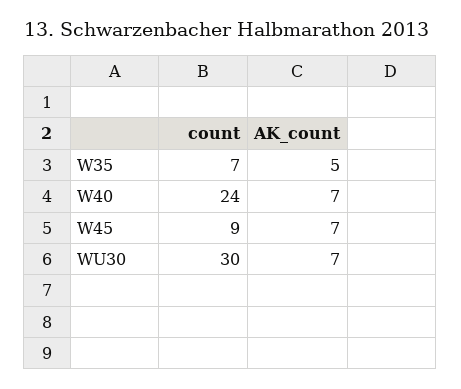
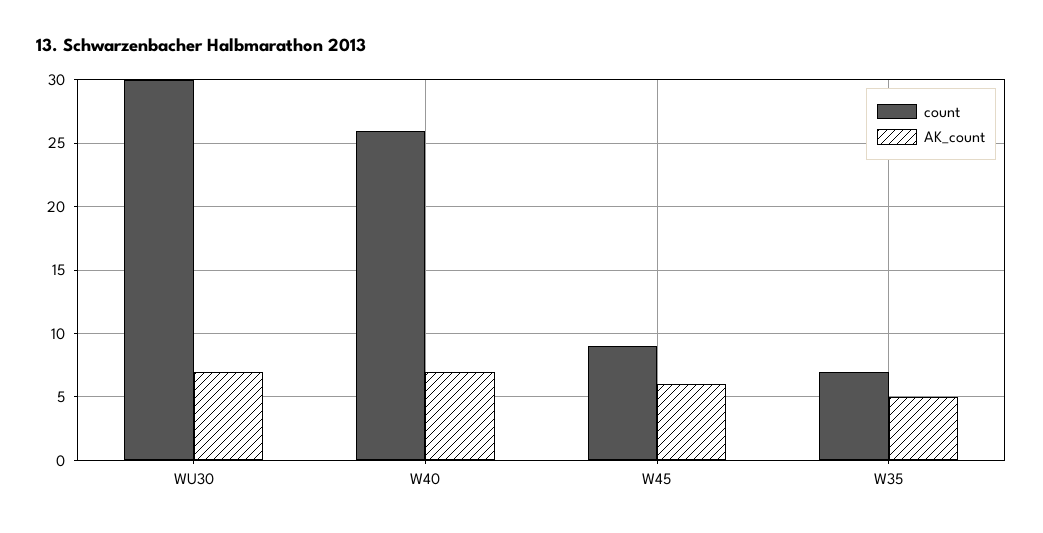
  {
    "count": {
      "W35": 7,
-     "W40": 24,
+     "W40": 26,
      "W45": 9,
      "WU30": 30
    },
    "AK_count": {
      "W35": 5,
      "W40": 7,
-     "W45": 7,
+     "W45": 6,
      "WU30": 7
    }
  }

